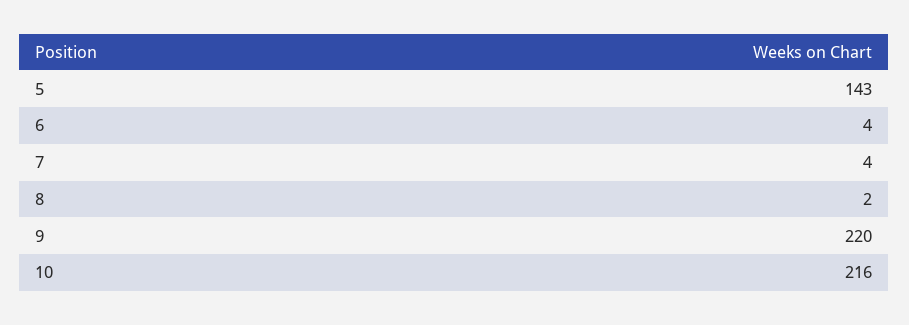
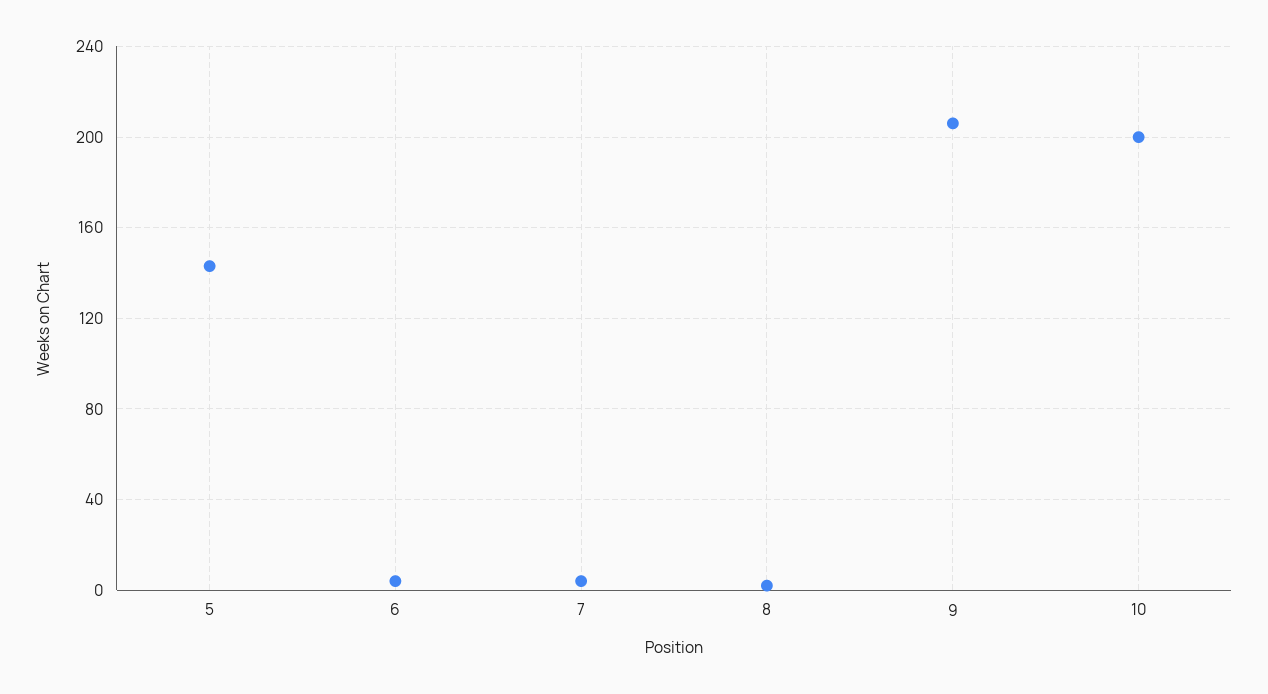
  {
    "5": 143,
    "6": 4,
    "7": 4,
    "8": 2,
-   "9": 220,
+   "9": 205,
-   "10": 216
+   "10": 200
  }

